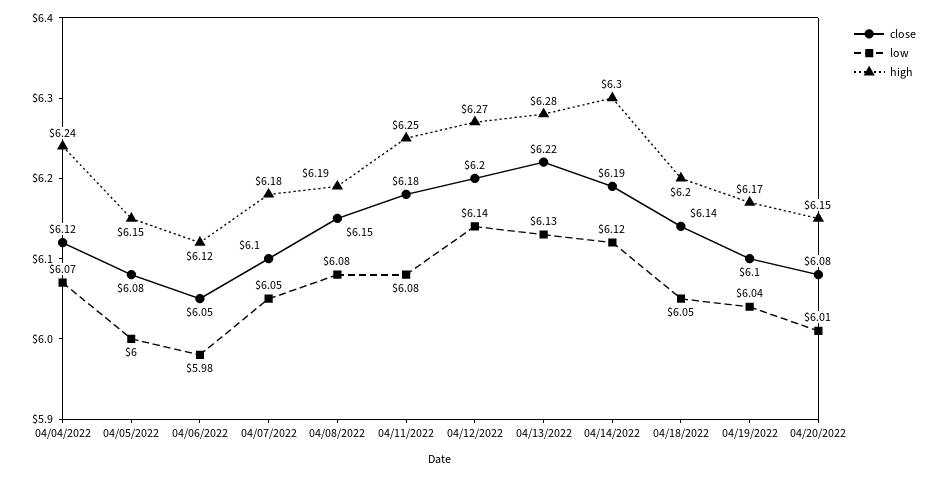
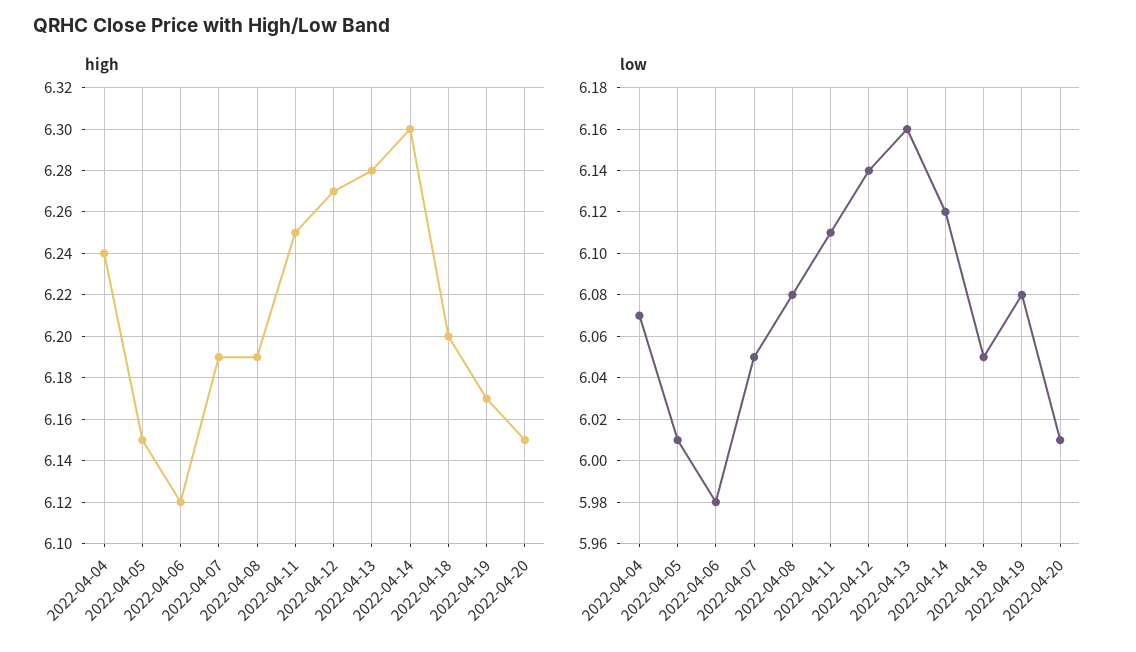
  {
-   "close": {
-     "04/04/2022": 6.12,
-     "04/05/2022": 6.08,
-     "04/06/2022": 6.05,
-     "04/07/2022": 6.1,
-     "04/08/2022": 6.15,
-     "04/11/2022": 6.18,
-     "04/12/2022": 6.2,
-     "04/13/2022": 6.22,
-     "04/14/2022": 6.19,
-     "04/18/2022": 6.14,
-     "04/19/2022": 6.1,
-     "04/20/2022": 6.08
-   },
    "low": {
      "04/04/2022": 6.07,
-     "04/05/2022": 6,
+     "04/05/2022": 6.01,
      "04/06/2022": 5.98,
      "04/07/2022": 6.05,
      "04/08/2022": 6.08,
-     "04/11/2022": 6.08,
+     "04/11/2022": 6.11,
      "04/12/2022": 6.14,
-     "04/13/2022": 6.13,
+     "04/13/2022": 6.16,
      "04/14/2022": 6.12,
      "04/18/2022": 6.05,
-     "04/19/2022": 6.04,
+     "04/19/2022": 6.08,
      "04/20/2022": 6.01
    },
    "high": {
      "04/04/2022": 6.24,
      "04/05/2022": 6.15,
      "04/06/2022": 6.12,
-     "04/07/2022": 6.18,
+     "04/07/2022": 6.19,
      "04/08/2022": 6.19,
      "04/11/2022": 6.25,
      "04/12/2022": 6.27,
      "04/13/2022": 6.28,
      "04/14/2022": 6.3,
      "04/18/2022": 6.2,
      "04/19/2022": 6.17,
      "04/20/2022": 6.15
    }
  }

